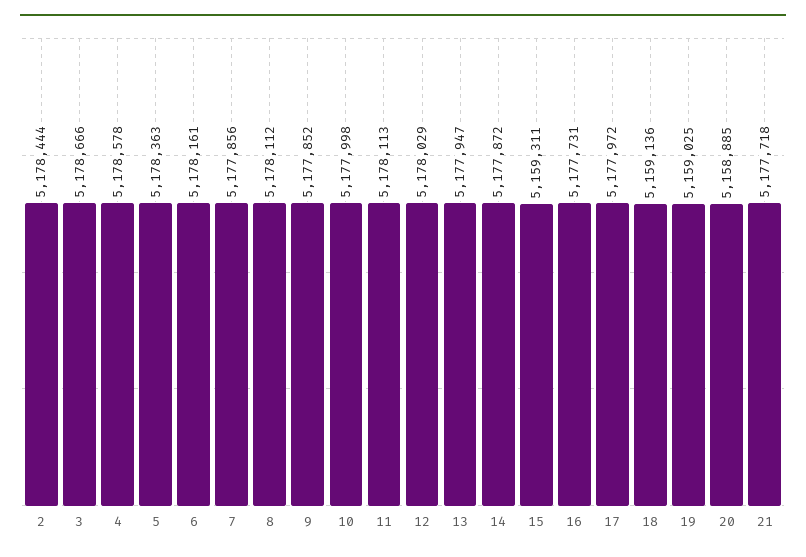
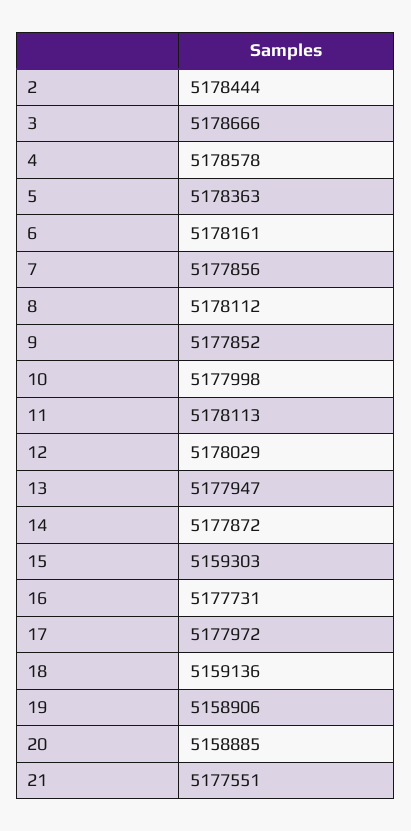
  {
    "2": 5178444,
    "3": 5178666,
    "4": 5178578,
    "5": 5178363,
    "6": 5178161,
    "7": 5177856,
    "8": 5178112,
    "9": 5177852,
    "10": 5177998,
    "11": 5178113,
    "12": 5178029,
    "13": 5177947,
    "14": 5177872,
-   "15": 5159311,
+   "15": 5159303,
    "16": 5177731,
    "17": 5177972,
    "18": 5159136,
-   "19": 5159025,
+   "19": 5158906,
    "20": 5158885,
-   "21": 5177718
+   "21": 5177551
  }

